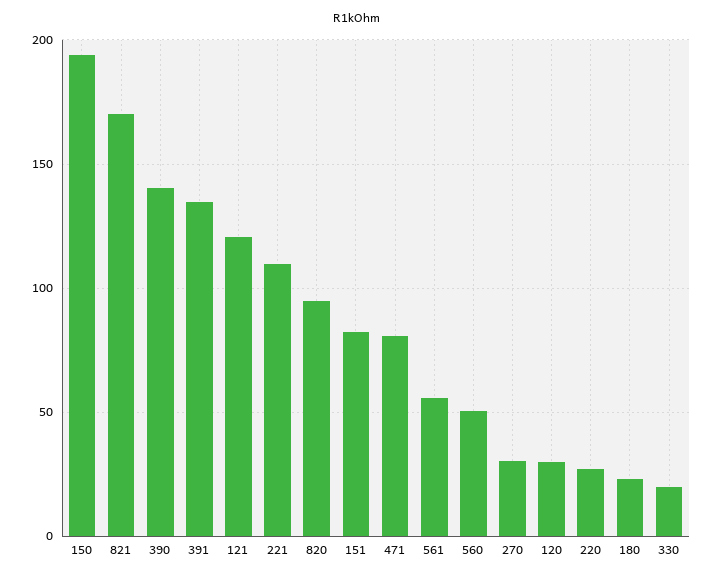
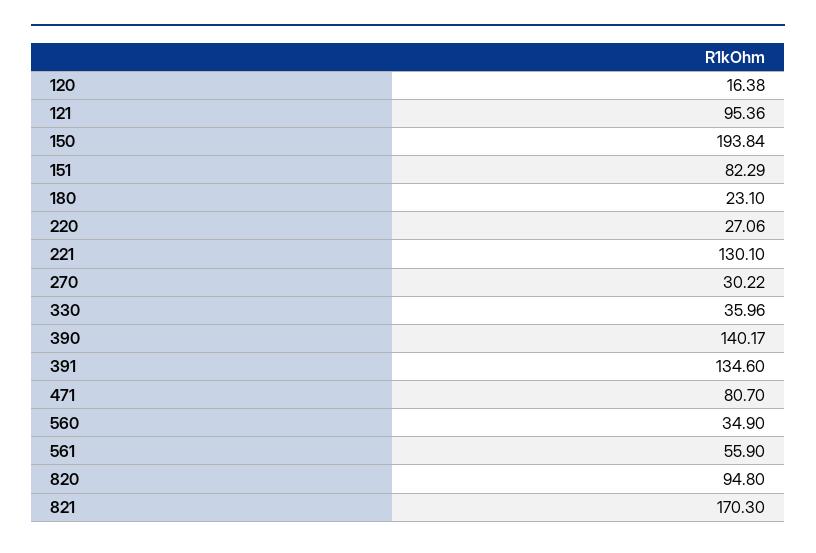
  {
    "150": 193.84,
    "821": 170.3,
    "390": 140.17,
    "391": 134.6,
-   "121": 120,
+   "121": 95.36,
-   "221": 110,
+   "221": 130.1,
    "820": 94.8,
    "151": 82.29,
    "471": 80.7,
    "561": 55.9,
-   "560": 50,
+   "560": 34.9,
    "270": 30.22,
-   "120": 30,
+   "120": 16.38,
    "220": 27.06,
    "180": 23.1,
-   "330": 20
+   "330": 35.96
  }

